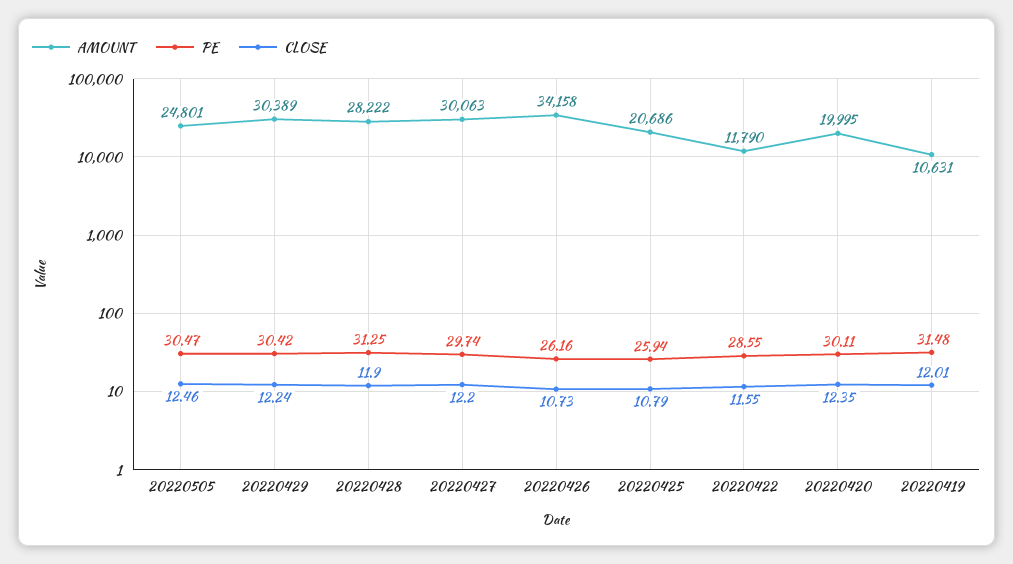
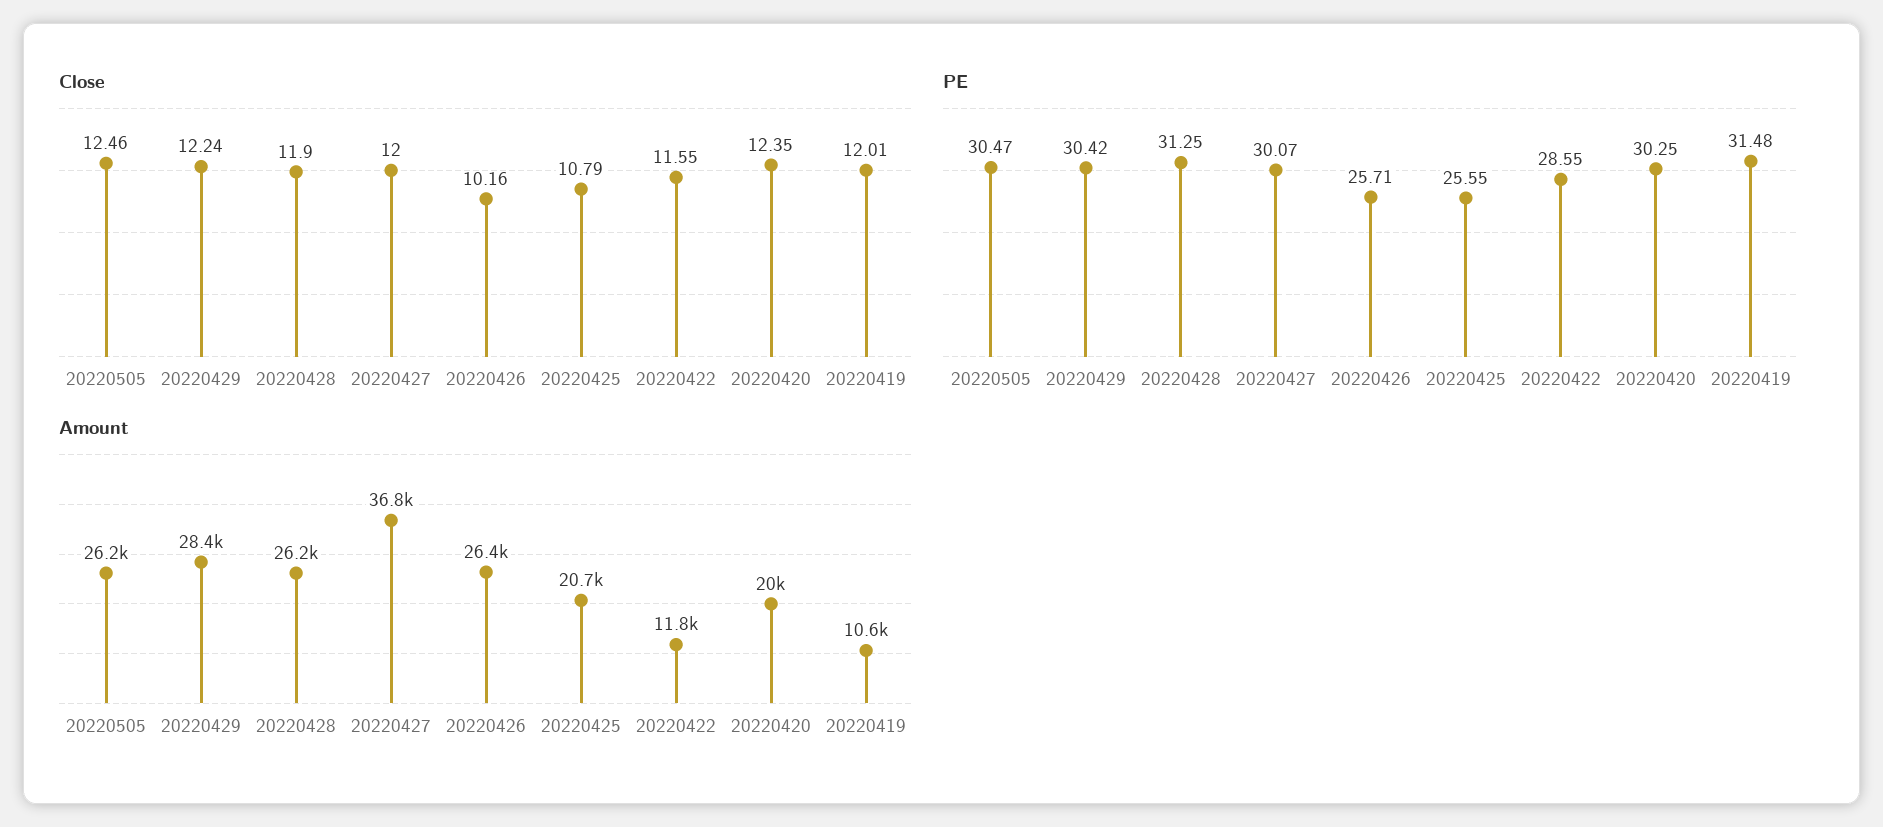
  {
    "AMOUNT": {
-     "20220505": 24801,
+     "20220505": 26200,
-     "20220429": 30389,
+     "20220429": 28400,
-     "20220428": 28222,
+     "20220428": 26200,
-     "20220427": 30063,
+     "20220427": 36800,
-     "20220426": 34158,
+     "20220426": 26400,
      "20220425": 20686,
      "20220422": 11790,
      "20220420": 19995,
      "20220419": 10631
    },
    "PE": {
      "20220505": 30.47,
      "20220429": 30.42,
      "20220428": 31.25,
-     "20220427": 29.74,
+     "20220427": 30.07,
-     "20220426": 26.16,
+     "20220426": 25.71,
-     "20220425": 25.94,
+     "20220425": 25.55,
      "20220422": 28.55,
-     "20220420": 30.11,
+     "20220420": 30.25,
      "20220419": 31.48
    },
    "CLOSE": {
      "20220505": 12.46,
      "20220429": 12.24,
      "20220428": 11.9,
-     "20220427": 12.2,
+     "20220427": 12,
-     "20220426": 10.73,
+     "20220426": 10.16,
      "20220425": 10.79,
      "20220422": 11.55,
      "20220420": 12.35,
      "20220419": 12.01
    }
  }

